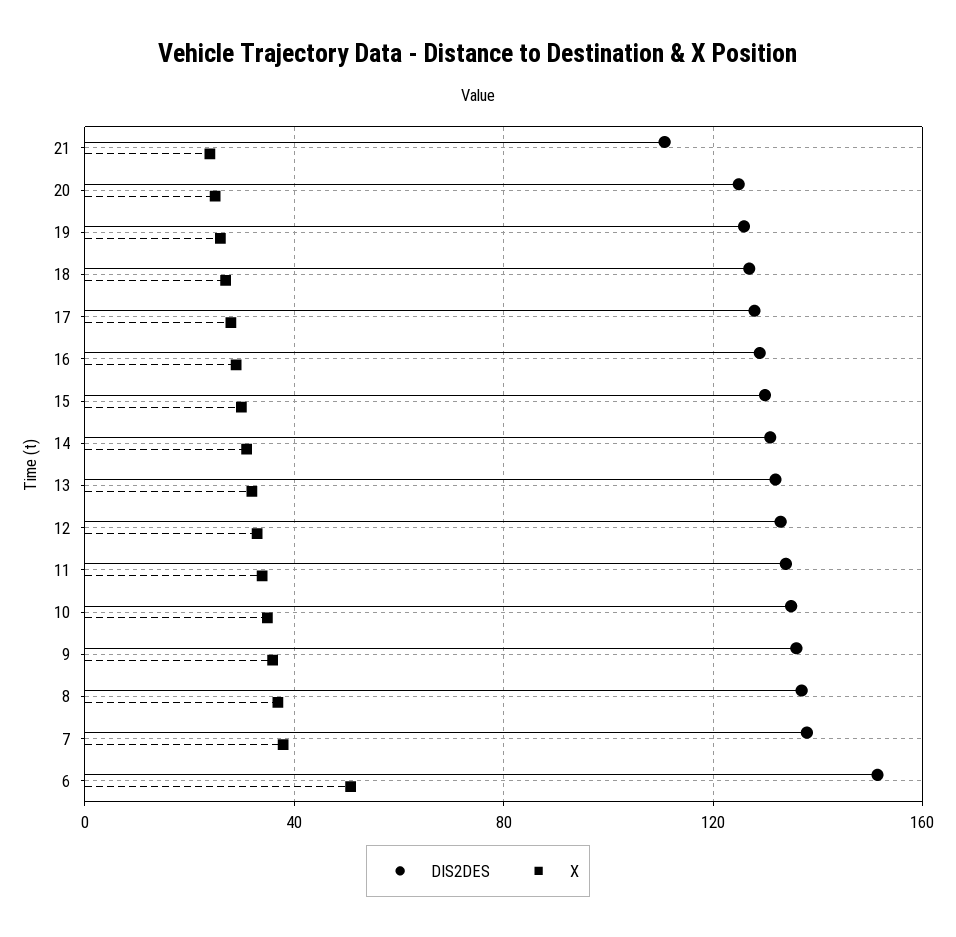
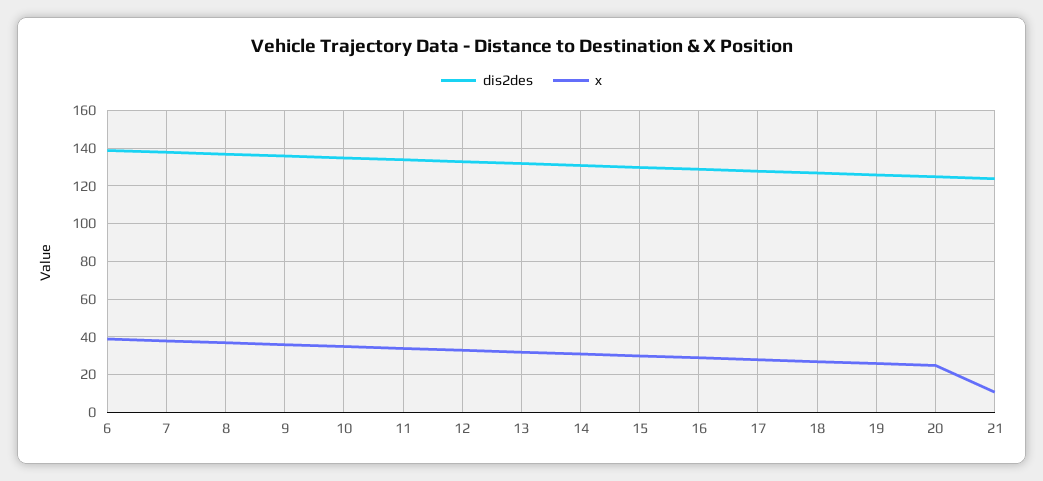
  {
    "DIS2DES": {
-     "21": 110,
+     "21": 125,
      "20": 125,
      "19": 125,
      "18": 125,
      "17": 130,
      "16": 130,
      "15": 130,
      "14": 130,
      "13": 130,
      "12": 135,
      "11": 135,
      "10": 135,
      "9": 135,
      "8": 135,
      "7": 140,
-     "6": 150
+     "6": 140
    },
    "X": {
-     "21": 25,
+     "21": 10,
      "20": 25,
      "19": 25,
      "18": 25,
      "17": 30,
      "16": 30,
      "15": 30,
      "14": 30,
      "13": 30,
      "12": 35,
      "11": 35,
      "10": 35,
      "9": 35,
      "8": 35,
      "7": 40,
-     "6": 50
+     "6": 40
    }
  }

